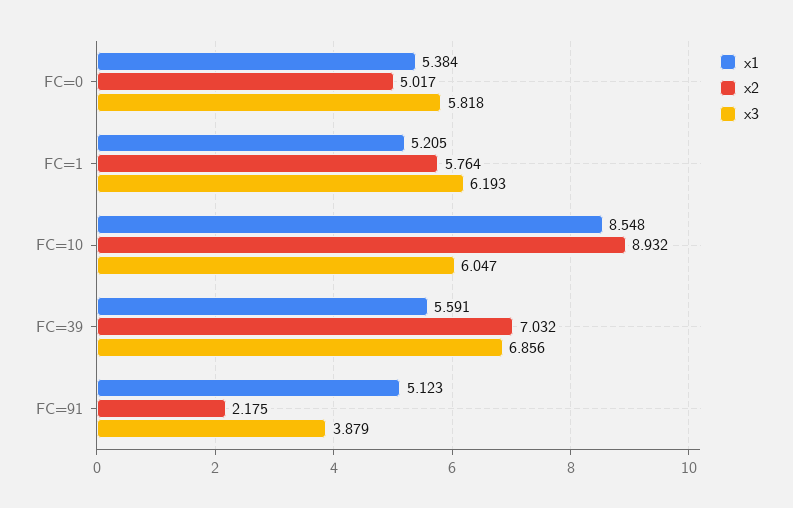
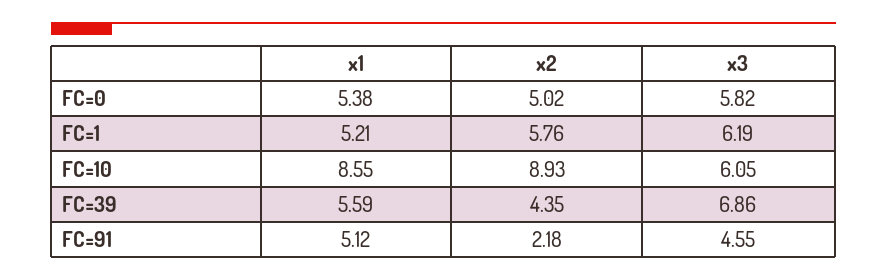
  {
    "x1": {
      "FC=0": 5.384,
      "FC=1": 5.205,
      "FC=10": 8.548,
      "FC=39": 5.591,
      "FC=91": 5.123
    },
    "x2": {
      "FC=0": 5.017,
      "FC=1": 5.764,
      "FC=10": 8.932,
-     "FC=39": 7.032,
+     "FC=39": 4.35,
      "FC=91": 2.175
    },
    "x3": {
      "FC=0": 5.818,
      "FC=1": 6.193,
      "FC=10": 6.047,
      "FC=39": 6.856,
-     "FC=91": 3.879
+     "FC=91": 4.55
    }
  }

